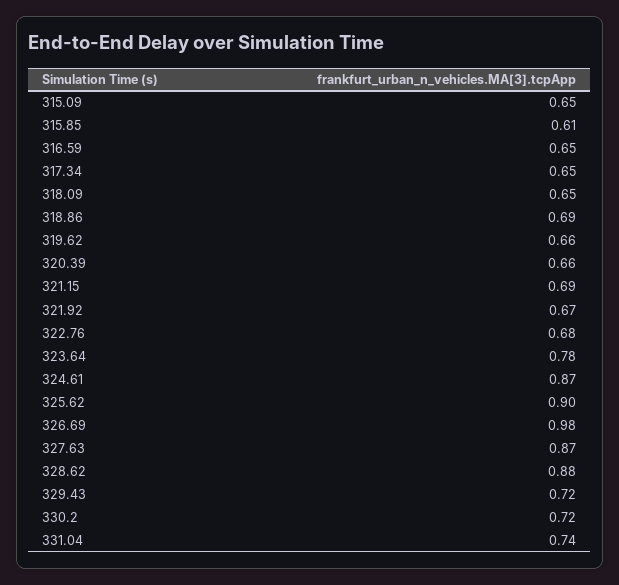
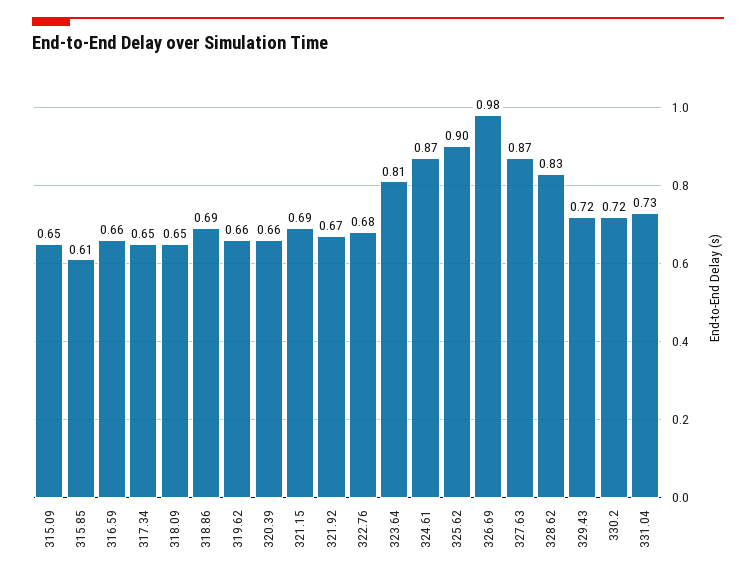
  {
    "315.09": 0.65,
    "315.85": 0.61,
-   "316.59": 0.65,
+   "316.59": 0.66,
    "317.34": 0.65,
    "318.09": 0.65,
    "318.86": 0.69,
    "319.62": 0.66,
    "320.39": 0.66,
    "321.15": 0.69,
    "321.92": 0.67,
    "322.76": 0.68,
-   "323.64": 0.78,
+   "323.64": 0.81,
    "324.61": 0.87,
    "325.62": 0.9,
    "326.69": 0.98,
    "327.63": 0.87,
-   "328.62": 0.88,
+   "328.62": 0.83,
    "329.43": 0.72,
    "330.2": 0.72,
-   "331.04": 0.74
+   "331.04": 0.73
  }

